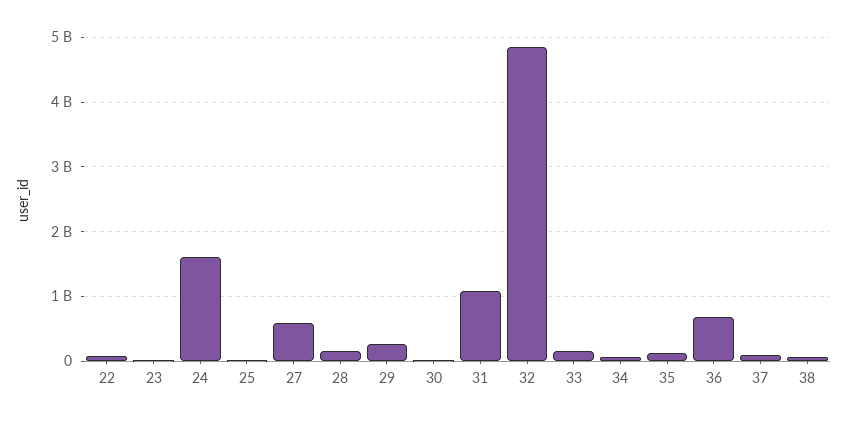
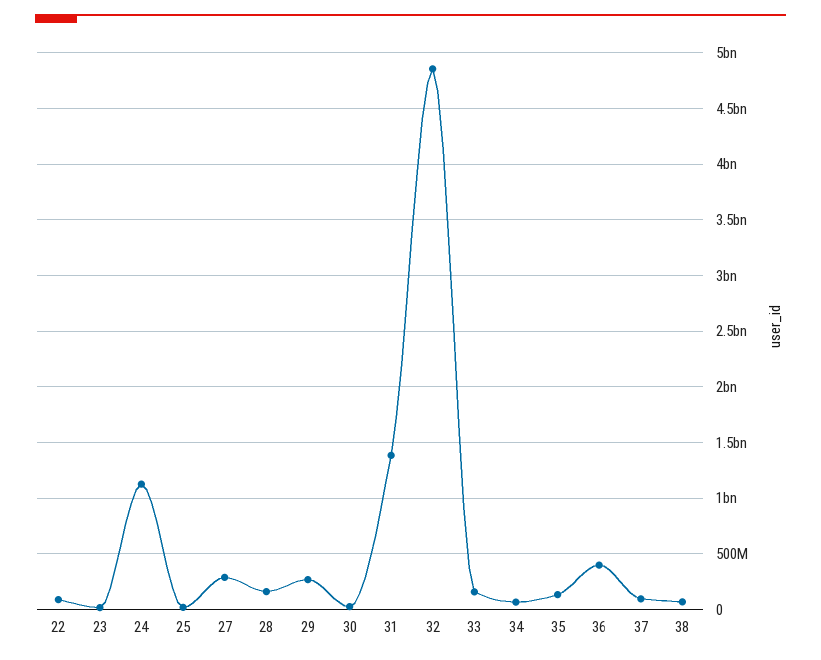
  {
    "22": 100000000,
    "23": 0,
-   "24": 1600000000,
+   "24": 1100000000,
    "25": 0,
-   "27": 600000000,
+   "27": 300000000,
    "28": 200000000,
    "29": 300000000,
    "30": 0,
-   "31": 1100000000,
+   "31": 1400000000,
    "32": 4900000000,
    "33": 200000000,
    "34": 100000000,
    "35": 100000000,
-   "36": 700000000,
+   "36": 400000000,
    "37": 100000000,
    "38": 100000000
  }

